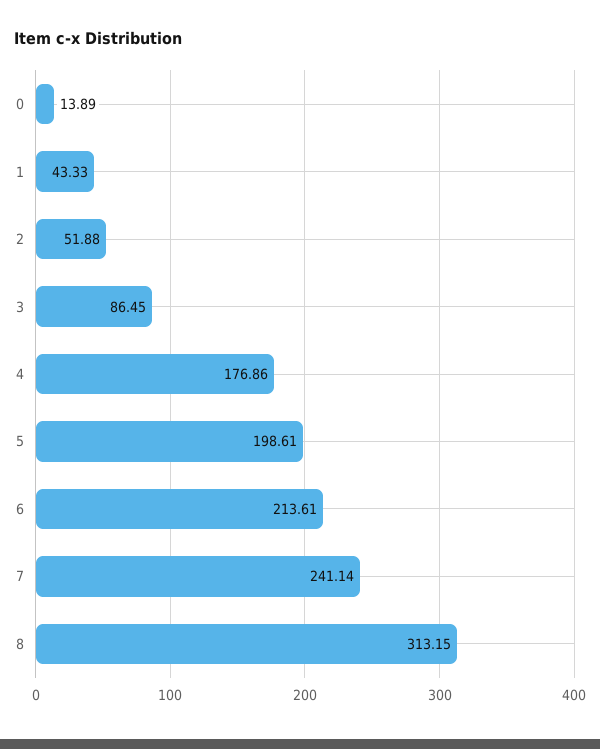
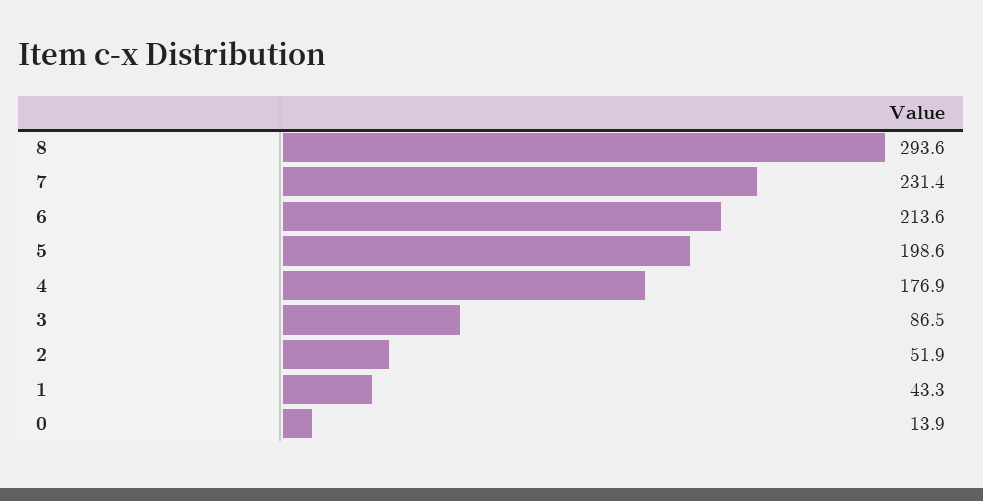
  {
    "0": 13.89,
    "1": 43.33,
    "2": 51.88,
    "3": 86.45,
    "4": 176.86,
    "5": 198.61,
    "6": 213.61,
-   "7": 241.14,
+   "7": 231.4,
-   "8": 313.15
+   "8": 293.6
  }

